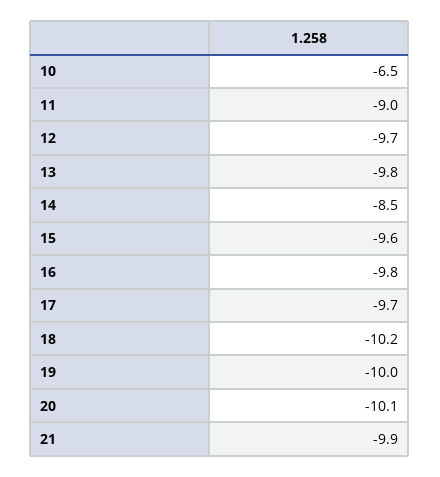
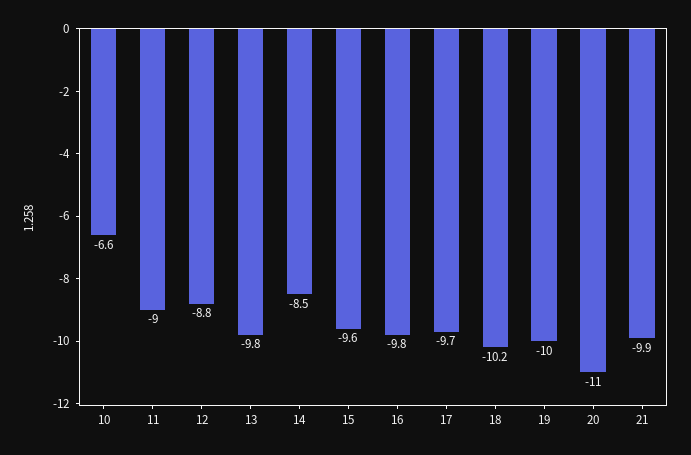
  {
-   "10": -6.5,
+   "10": -6.6,
    "11": -9,
-   "12": -9.7,
+   "12": -8.8,
    "13": -9.8,
    "14": -8.5,
    "15": -9.6,
    "16": -9.8,
    "17": -9.7,
    "18": -10.2,
    "19": -10,
-   "20": -10.1,
+   "20": -11,
    "21": -9.9
  }

